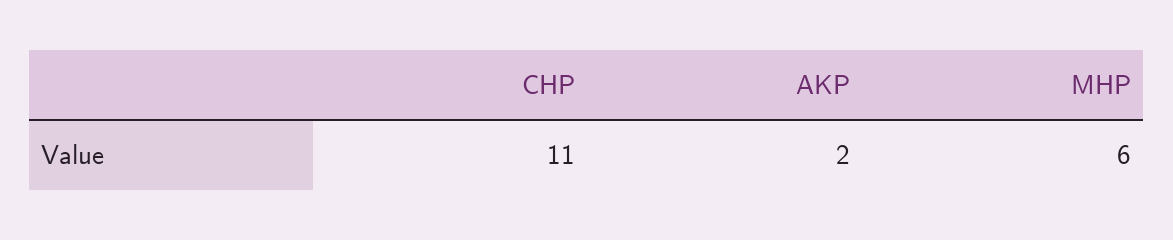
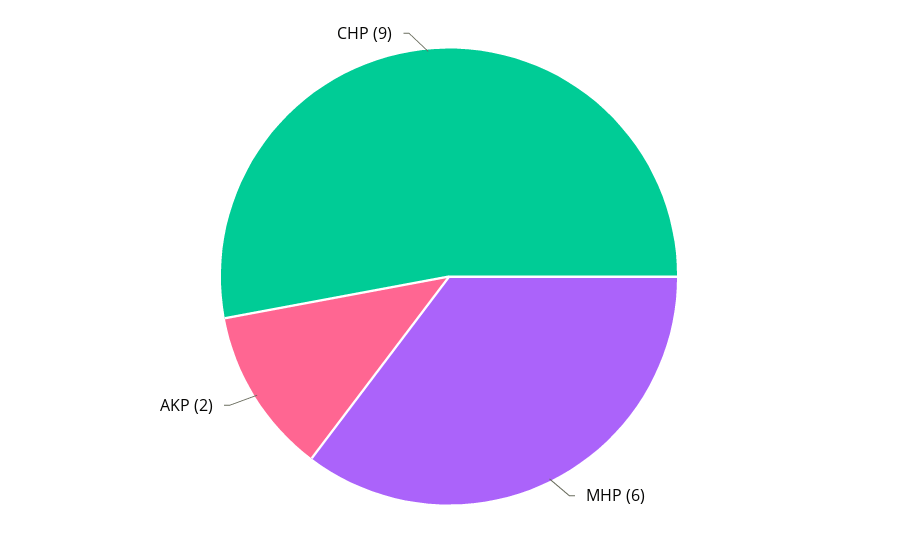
  {
-   "CHP": 11,
+   "CHP": 9,
    "AKP": 2,
    "MHP": 6
  }

